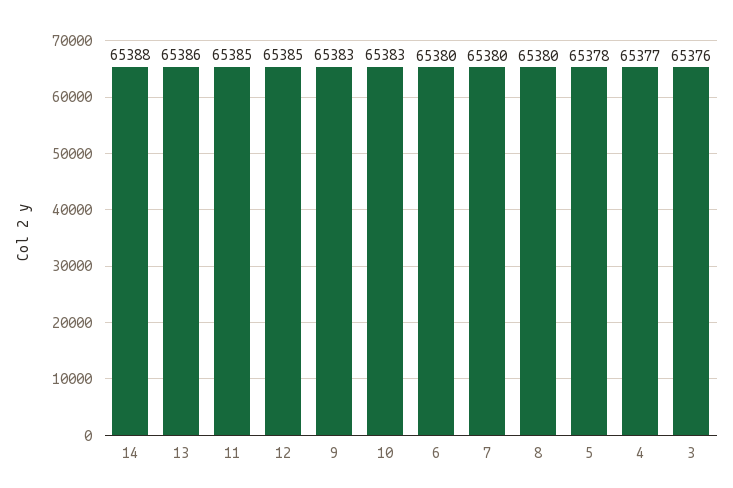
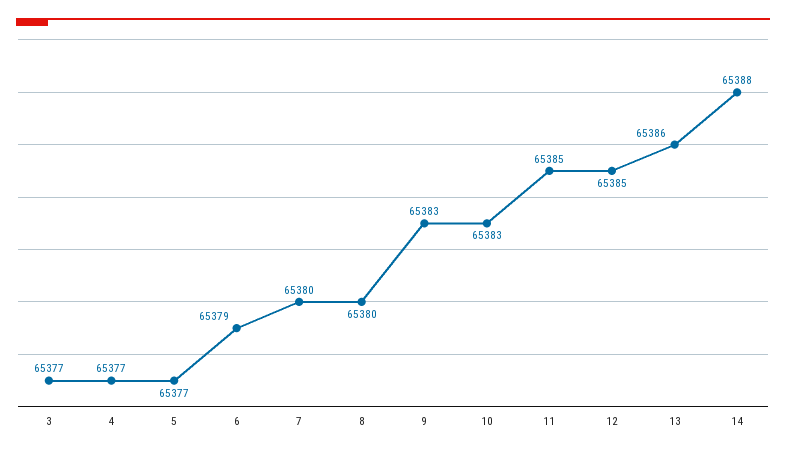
  {
    "14": 65388,
    "13": 65386,
    "11": 65385,
    "12": 65385,
    "9": 65383,
    "10": 65383,
-   "6": 65380,
+   "6": 65379,
    "7": 65380,
    "8": 65380,
-   "5": 65378,
+   "5": 65377,
    "4": 65377,
-   "3": 65376
+   "3": 65377
  }

